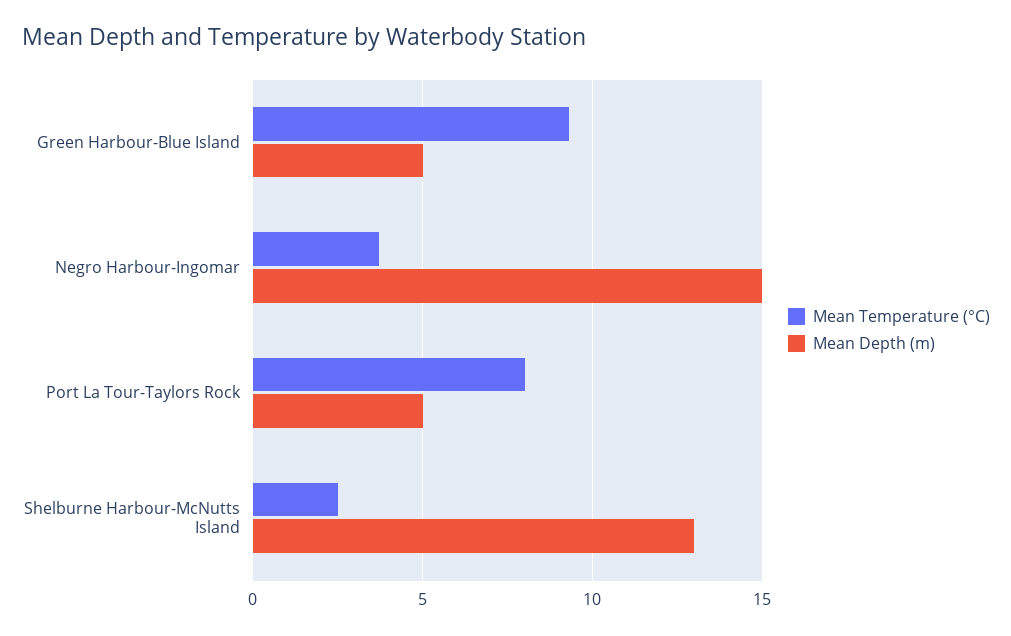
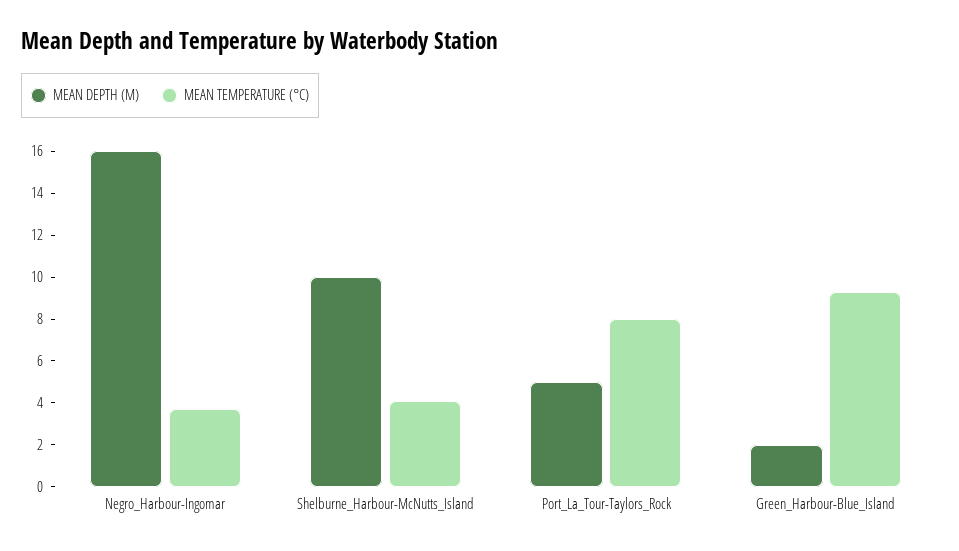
  {
    "Mean Temperature (°C)": {
      "Green Harbour-Blue Island": 9.5,
      "Negro Harbour-Ingomar": 3.5,
      "Port La Tour-Taylors Rock": 8,
-     "Shelburne Harbour-McNutts Island": 2.5
+     "Shelburne Harbour-McNutts Island": 4
    },
    "Mean Depth (m)": {
-     "Green Harbour-Blue Island": 5,
+     "Green Harbour-Blue Island": 2,
-     "Negro Harbour-Ingomar": 15,
+     "Negro Harbour-Ingomar": 16,
      "Port La Tour-Taylors Rock": 5,
-     "Shelburne Harbour-McNutts Island": 13
+     "Shelburne Harbour-McNutts Island": 10
    }
  }

